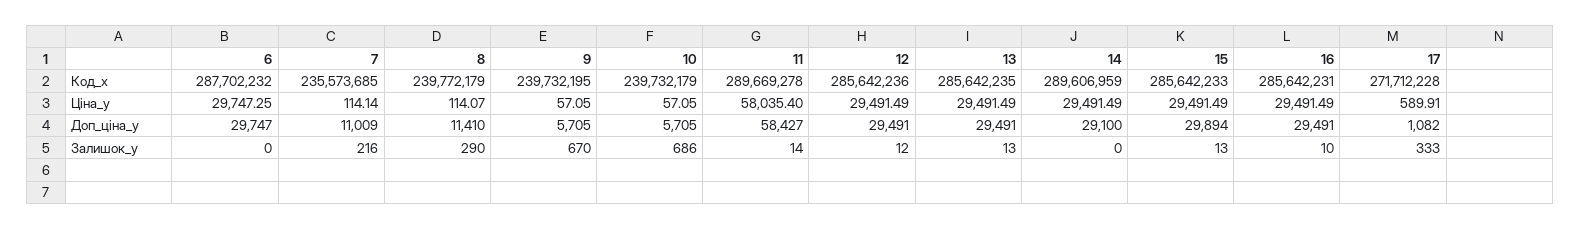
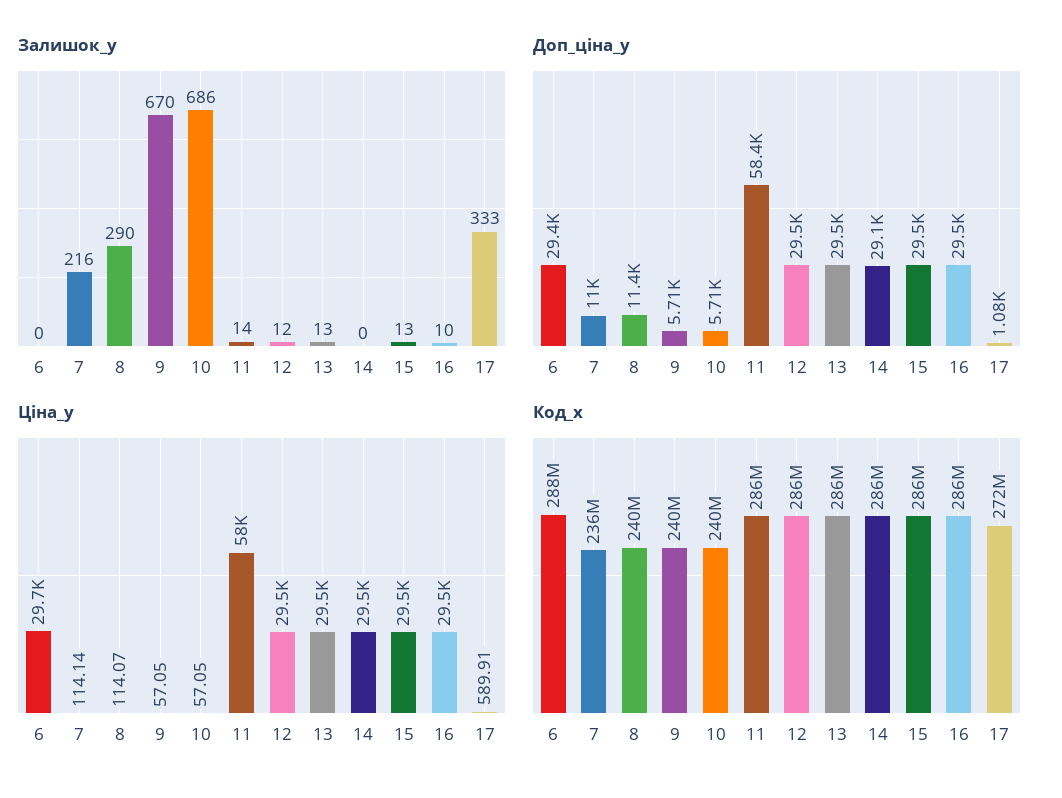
  {
    "Код_x": {
      "6": 287702232,
      "7": 235573685,
      "8": 239772179,
      "9": 239732195,
      "10": 239732179,
-     "11": 289669278,
+     "11": 286000000,
      "12": 285642236,
      "13": 285642235,
-     "14": 289606959,
+     "14": 286000000,
      "15": 285642233,
      "16": 285642231,
      "17": 271712228
    },
    "Ціна_y": {
      "6": 29747.25,
      "7": 114.14,
      "8": 114.07,
      "9": 57.05,
      "10": 57.05,
      "11": 58035.4,
      "12": 29491.49,
      "13": 29491.49,
      "14": 29491.49,
      "15": 29491.49,
      "16": 29491.49,
      "17": 589.91
    },
    "Доп_ціна_y": {
-     "6": 29747,
+     "6": 29400,
      "7": 11009,
      "8": 11410,
      "9": 5705,
      "10": 5705,
      "11": 58427,
      "12": 29491,
      "13": 29491,
      "14": 29100,
-     "15": 29894,
+     "15": 29500,
      "16": 29491,
      "17": 1082
    },
    "Залишок_y": {
      "6": 0,
      "7": 216,
      "8": 290,
      "9": 670,
      "10": 686,
      "11": 14,
      "12": 12,
      "13": 13,
      "14": 0,
      "15": 13,
      "16": 10,
      "17": 333
    }
  }

